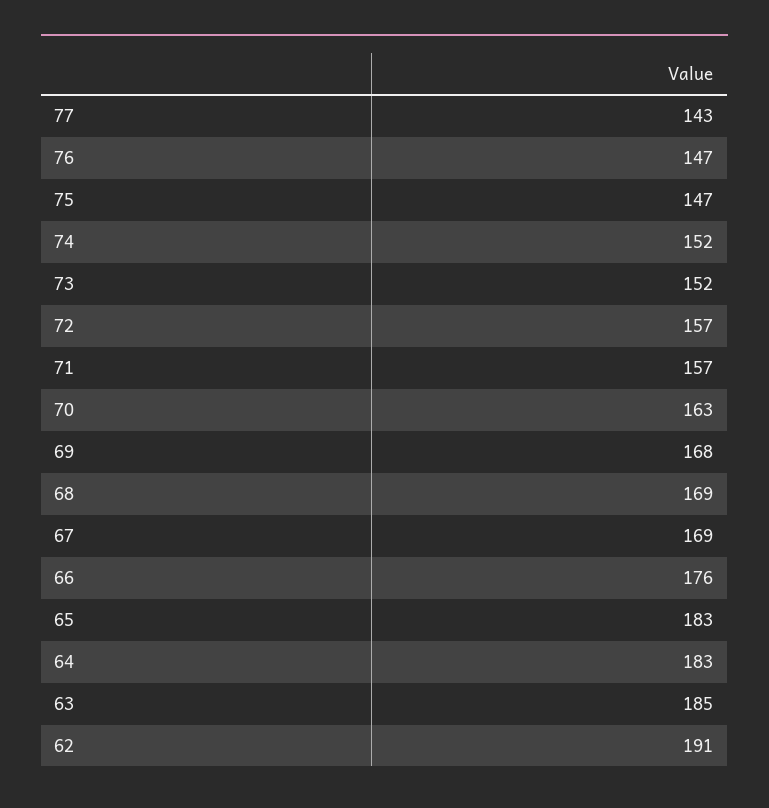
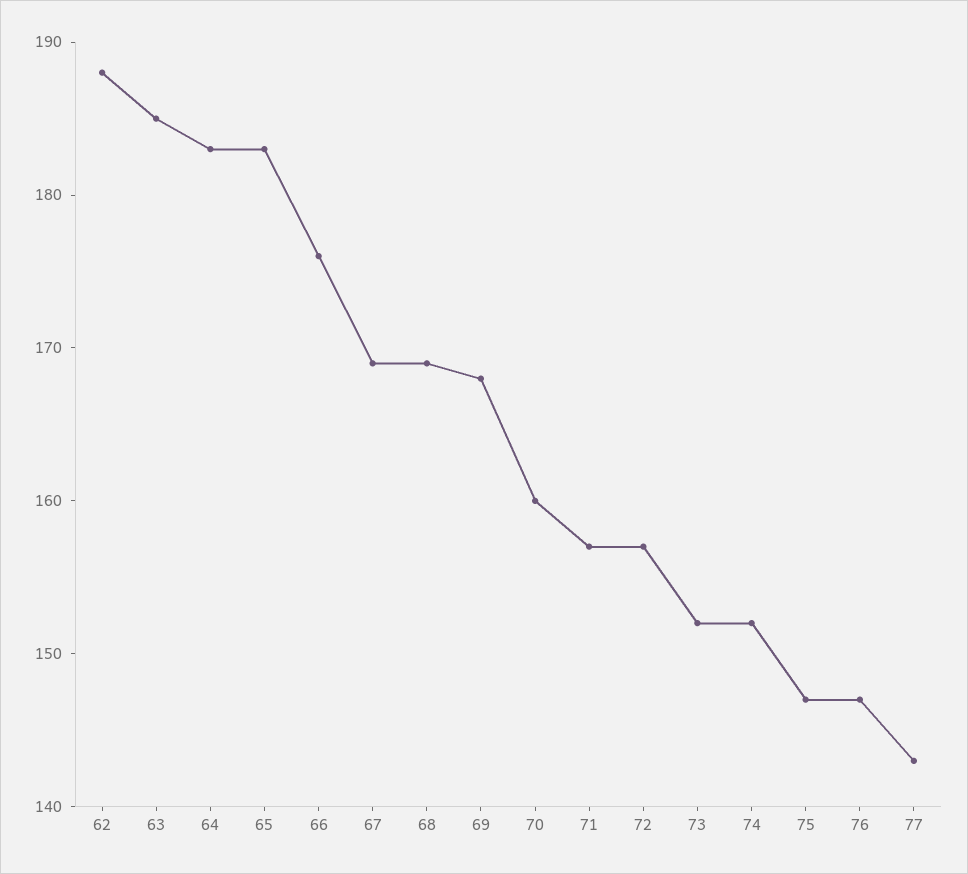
  {
    "77": 143,
    "76": 147,
    "75": 147,
    "74": 152,
    "73": 152,
    "72": 157,
    "71": 157,
-   "70": 163,
+   "70": 160,
    "69": 168,
    "68": 169,
    "67": 169,
    "66": 176,
    "65": 183,
    "64": 183,
    "63": 185,
-   "62": 191
+   "62": 188
  }

